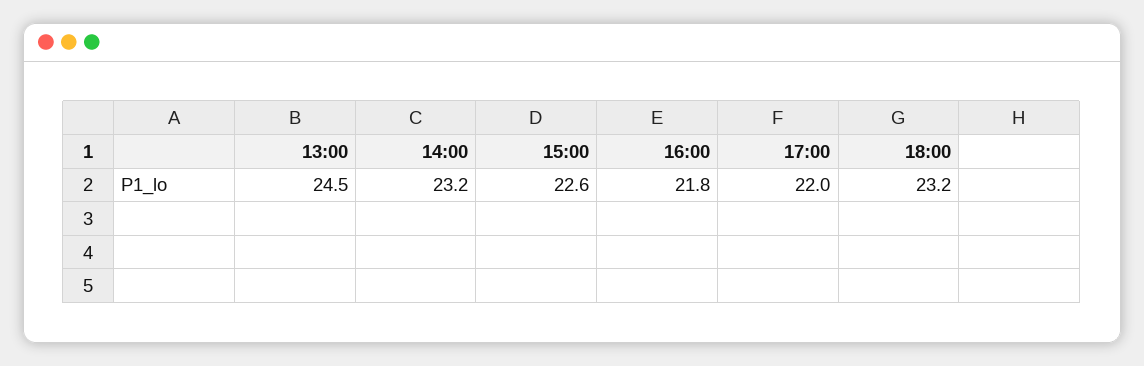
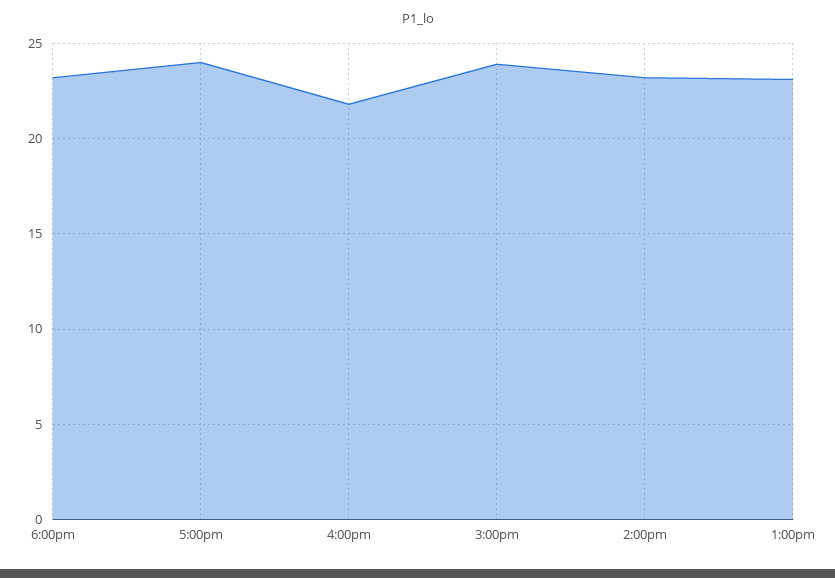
  {
-   "13:00": 24.5,
+   "13:00": 23,
    "14:00": 23.2,
-   "15:00": 22.6,
+   "15:00": 24,
    "16:00": 21.8,
-   "17:00": 22,
+   "17:00": 24,
    "18:00": 23.2
  }

